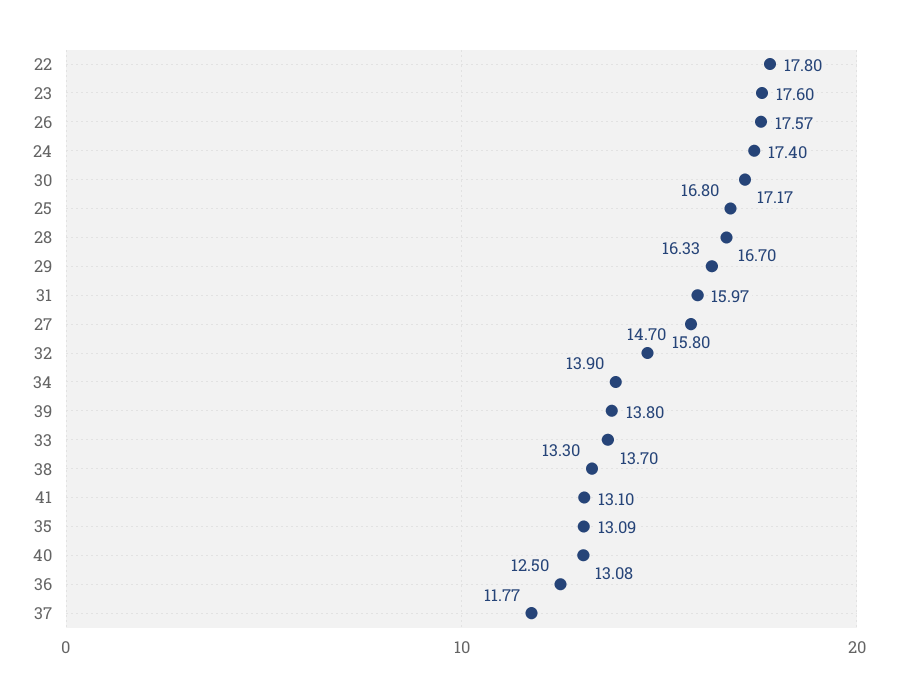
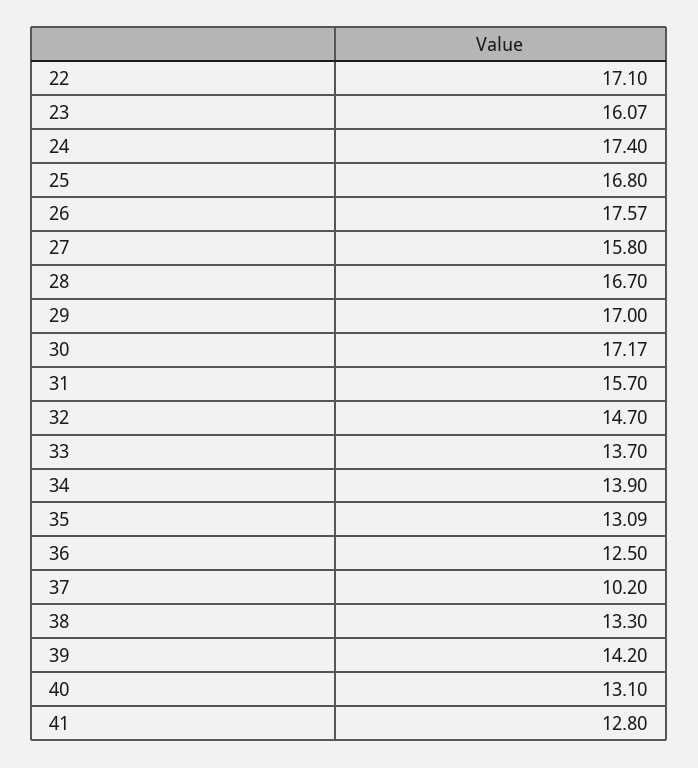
  {
-   "22": 17.8,
+   "22": 17.1,
-   "23": 17.6,
+   "23": 16.07,
    "26": 17.57,
    "24": 17.4,
    "30": 17.17,
    "25": 16.8,
    "28": 16.7,
-   "29": 16.33,
+   "29": 17,
-   "31": 15.97,
+   "31": 15.7,
    "27": 15.8,
    "32": 14.7,
    "34": 13.9,
-   "39": 13.8,
+   "39": 14.2,
    "33": 13.7,
    "38": 13.3,
-   "41": 13.1,
+   "41": 12.8,
    "35": 13.09,
-   "40": 13.08,
+   "40": 13.1,
    "36": 12.5,
-   "37": 11.77
+   "37": 10.2
  }

